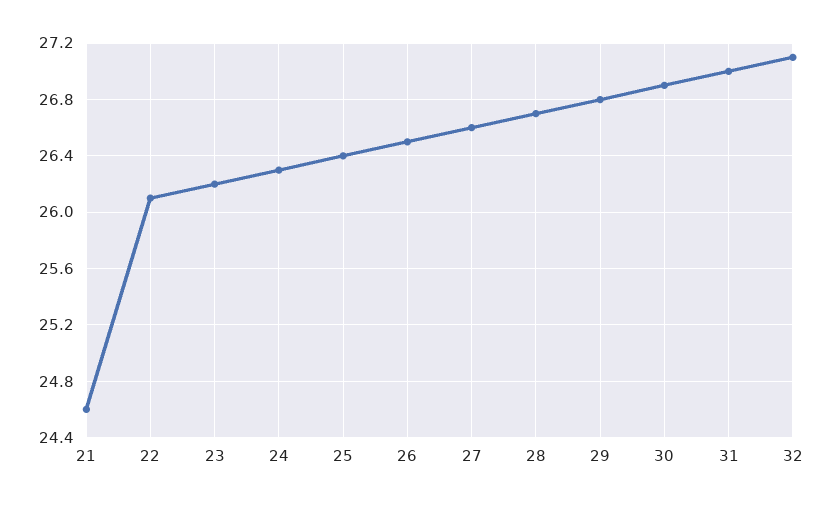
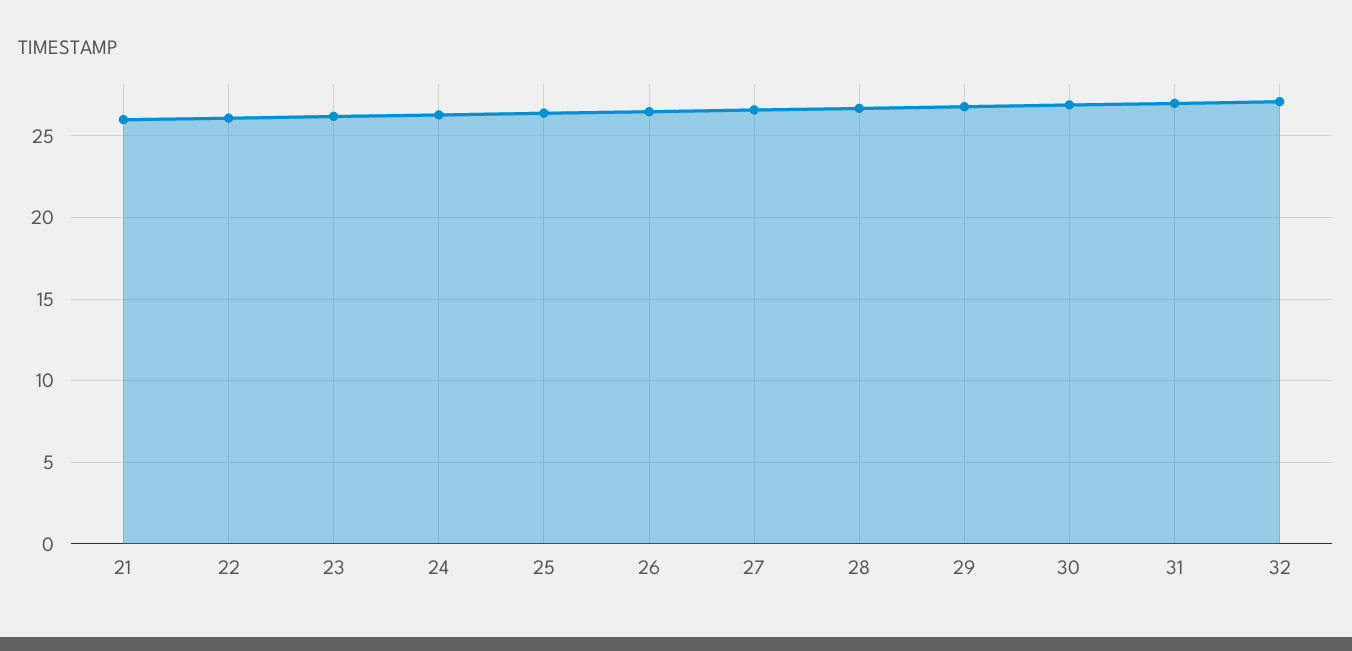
  {
-   "21": 24.6,
+   "21": 26,
    "22": 26.1,
    "23": 26.2,
    "24": 26.3,
    "25": 26.4,
    "26": 26.5,
    "27": 26.6,
    "28": 26.7,
    "29": 26.8,
    "30": 26.9,
    "31": 27,
    "32": 27.1
  }

